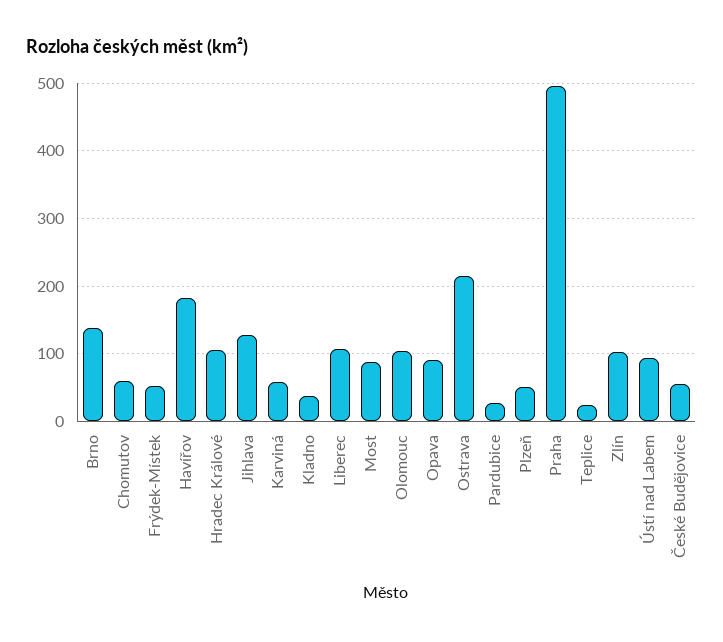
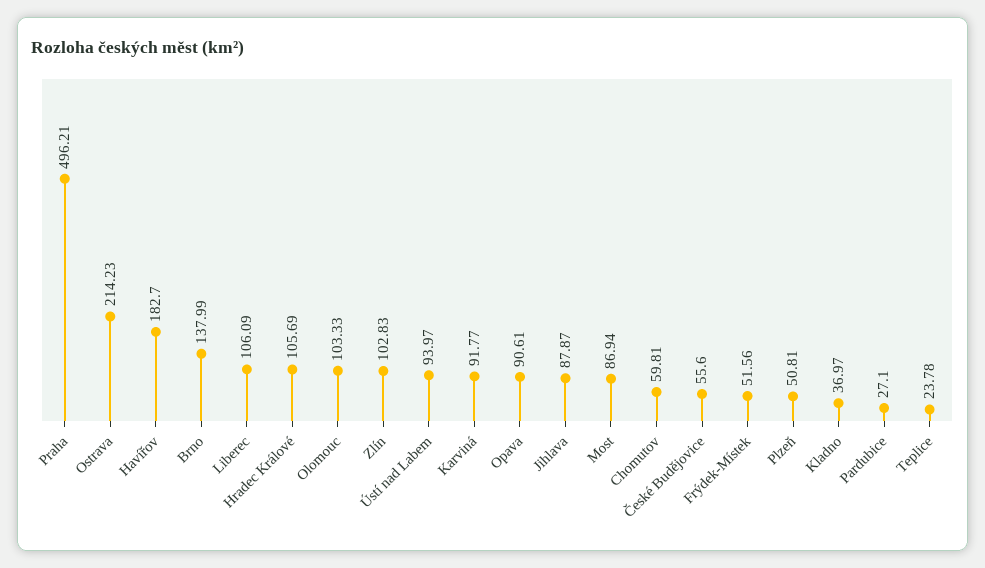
  {
    "Brno": 137.99,
    "Chomutov": 59.81,
    "Frýdek-Místek": 51.56,
    "Havířov": 182.7,
    "Hradec Králové": 105.69,
-   "Jihlava": 130,
+   "Jihlava": 87.87,
-   "Karviná": 60,
+   "Karviná": 91.77,
    "Kladno": 36.97,
    "Liberec": 106.09,
    "Most": 86.94,
    "Olomouc": 103.33,
    "Opava": 90.61,
    "Ostrava": 214.23,
    "Pardubice": 27.1,
    "Plzeň": 50.81,
    "Praha": 496.21,
    "Teplice": 23.78,
    "Zlín": 102.83,
    "Ústí nad Labem": 93.97,
    "České Budějovice": 55.6
  }

